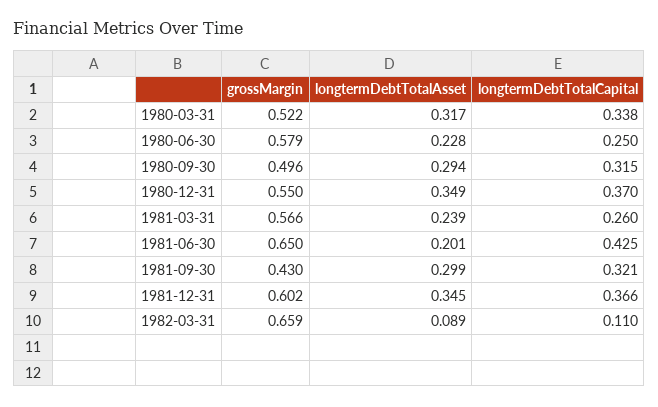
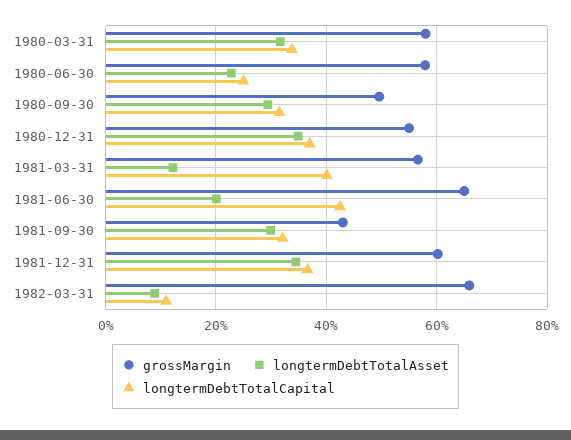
  {
    "grossMargin": {
-     "1980-03-31": 0.522,
+     "1980-03-31": 0.58,
      "1980-06-30": 0.579,
      "1980-09-30": 0.496,
      "1980-12-31": 0.55,
      "1981-03-31": 0.566,
      "1981-06-30": 0.65,
      "1981-09-30": 0.43,
      "1981-12-31": 0.602,
      "1982-03-31": 0.659
    },
    "longtermDebtTotalAsset": {
      "1980-03-31": 0.317,
      "1980-06-30": 0.228,
      "1980-09-30": 0.294,
      "1980-12-31": 0.349,
-     "1981-03-31": 0.239,
+     "1981-03-31": 0.12,
      "1981-06-30": 0.201,
      "1981-09-30": 0.299,
      "1981-12-31": 0.345,
      "1982-03-31": 0.089
    },
    "longtermDebtTotalCapital": {
      "1980-03-31": 0.338,
      "1980-06-30": 0.25,
      "1980-09-30": 0.315,
      "1980-12-31": 0.37,
-     "1981-03-31": 0.26,
+     "1981-03-31": 0.4,
      "1981-06-30": 0.425,
      "1981-09-30": 0.321,
      "1981-12-31": 0.366,
      "1982-03-31": 0.11
    }
  }

